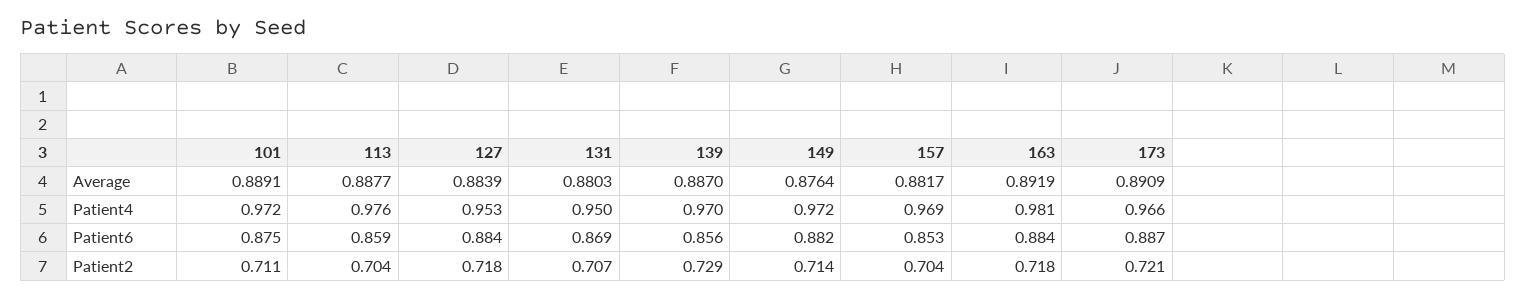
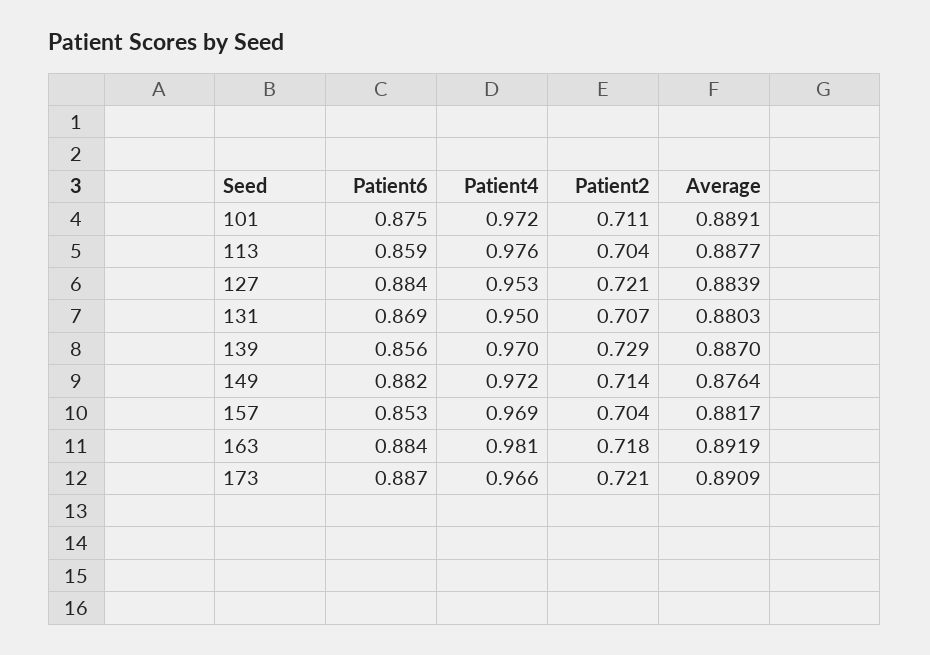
  {
    "101": {
      "Average": 0.8891,
      "Patient4": 0.972,
      "Patient6": 0.875,
      "Patient2": 0.711
    },
    "113": {
      "Average": 0.8877,
      "Patient4": 0.976,
      "Patient6": 0.859,
      "Patient2": 0.704
    },
    "127": {
      "Average": 0.8839,
      "Patient4": 0.953,
      "Patient6": 0.884,
-     "Patient2": 0.718
+     "Patient2": 0.721
    },
    "131": {
      "Average": 0.8803,
      "Patient4": 0.95,
      "Patient6": 0.869,
      "Patient2": 0.707
    },
    "139": {
      "Average": 0.887,
      "Patient4": 0.97,
      "Patient6": 0.856,
      "Patient2": 0.729
    },
    "149": {
      "Average": 0.8764,
      "Patient4": 0.972,
      "Patient6": 0.882,
      "Patient2": 0.714
    },
    "157": {
      "Average": 0.8817,
      "Patient4": 0.969,
      "Patient6": 0.853,
      "Patient2": 0.704
    },
    "163": {
      "Average": 0.8919,
      "Patient4": 0.981,
      "Patient6": 0.884,
      "Patient2": 0.718
    },
    "173": {
      "Average": 0.8909,
      "Patient4": 0.966,
      "Patient6": 0.887,
      "Patient2": 0.721
    }
  }

